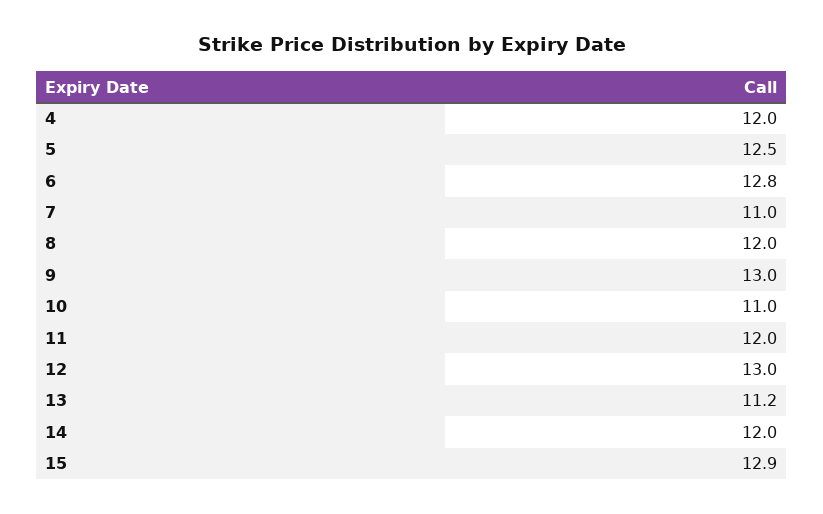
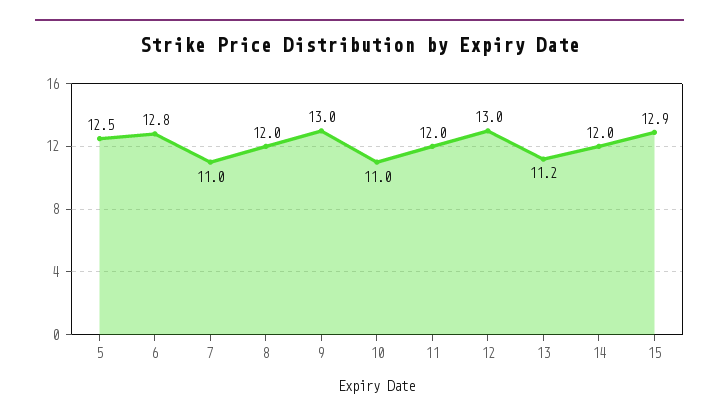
  {
-   "4": 12,
    "5": 12.5,
    "6": 12.8,
    "7": 11,
    "8": 12,
    "9": 13,
    "10": 11,
    "11": 12,
    "12": 13,
    "13": 11.2,
    "14": 12,
    "15": 12.9
  }

